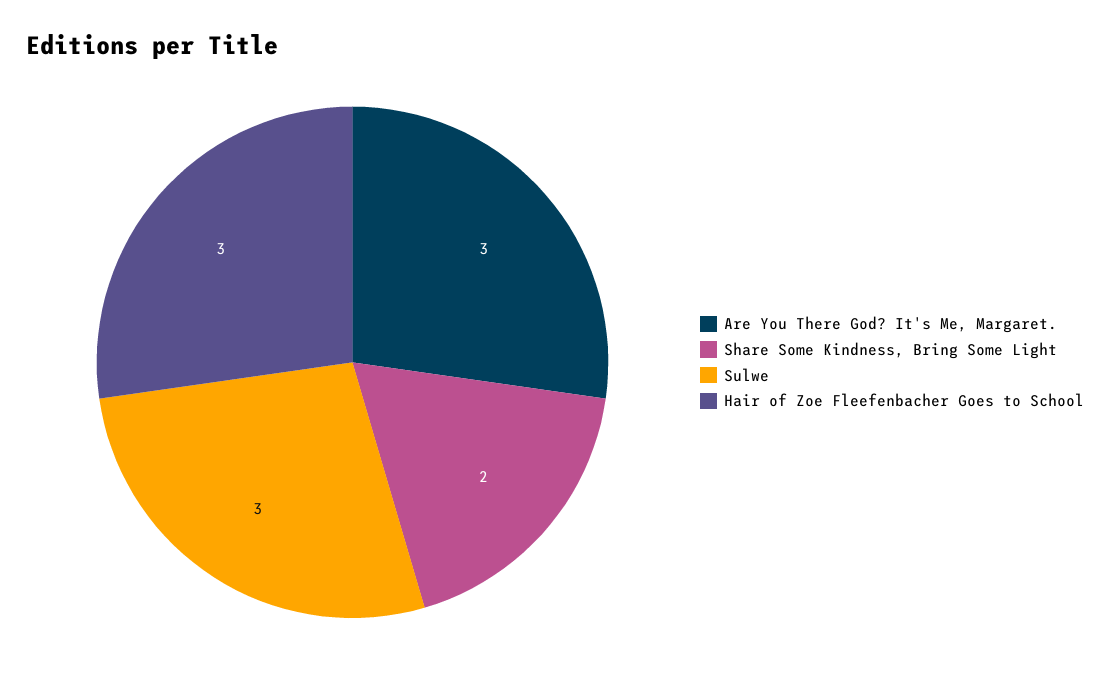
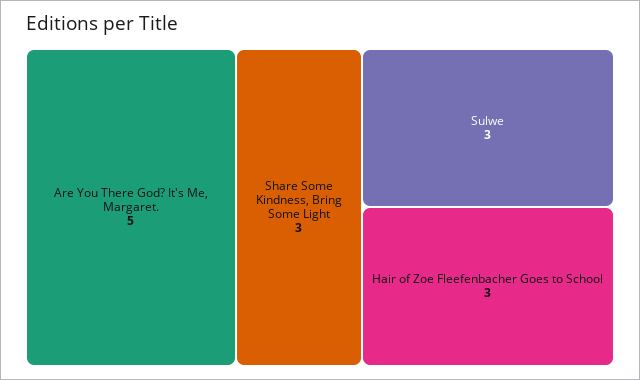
  {
-   "Are You There God? It's Me, Margaret.": 3,
+   "Are You There God? It's Me, Margaret.": 5,
-   "Share Some Kindness, Bring Some Light": 2,
+   "Share Some Kindness, Bring Some Light": 3,
    "Sulwe": 3,
    "Hair of Zoe Fleefenbacher Goes to School": 3
  }

